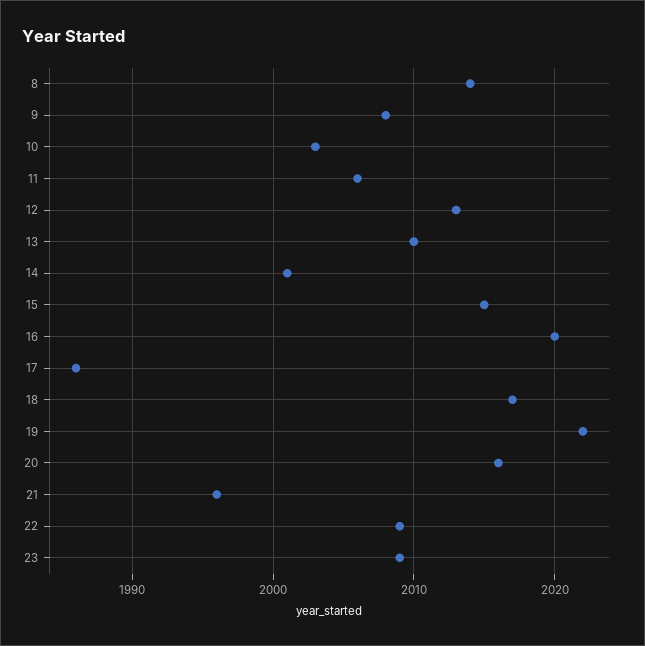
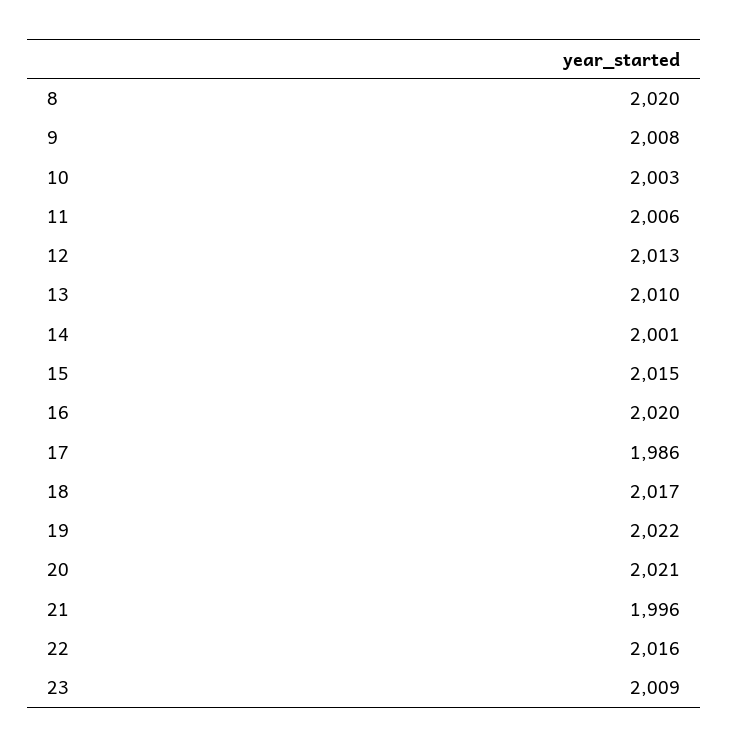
  {
-   "8": 2014,
+   "8": 2020,
    "9": 2008,
    "10": 2003,
    "11": 2006,
    "12": 2013,
    "13": 2010,
    "14": 2001,
    "15": 2015,
    "16": 2020,
    "17": 1986,
    "18": 2017,
    "19": 2022,
-   "20": 2016,
+   "20": 2021,
    "21": 1996,
-   "22": 2009,
+   "22": 2016,
    "23": 2009
  }

